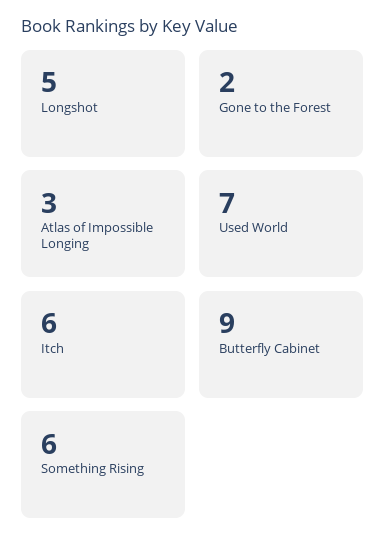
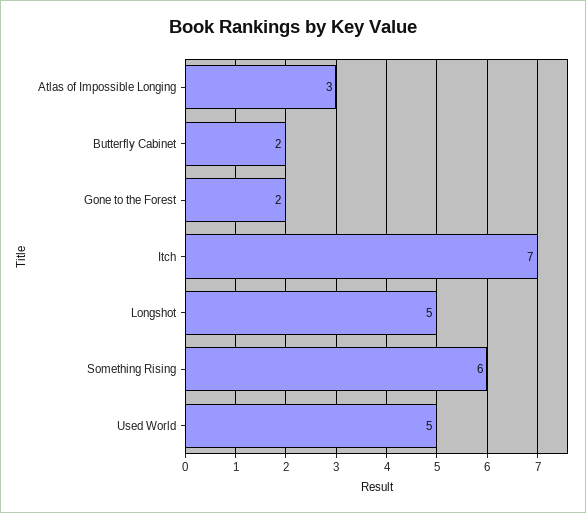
  {
    "Longshot": 5,
    "Gone to the Forest": 2,
    "Atlas of Impossible Longing": 3,
-   "Used World": 7,
+   "Used World": 5,
-   "Itch": 6,
+   "Itch": 7,
-   "Butterfly Cabinet": 9,
+   "Butterfly Cabinet": 2,
    "Something Rising": 6
  }

